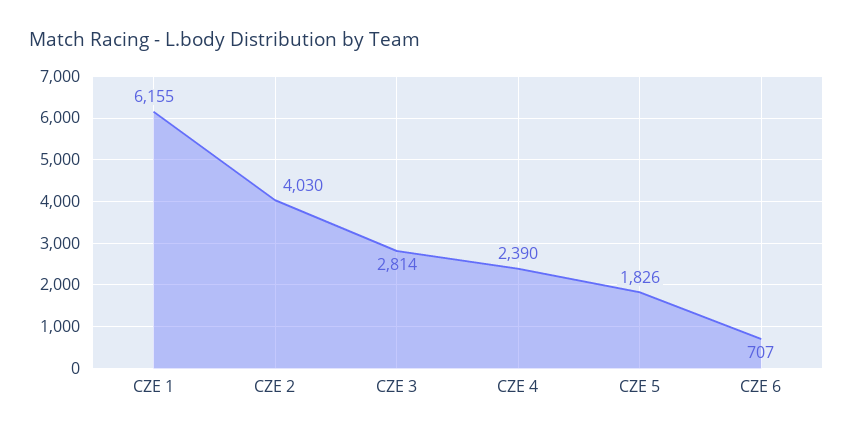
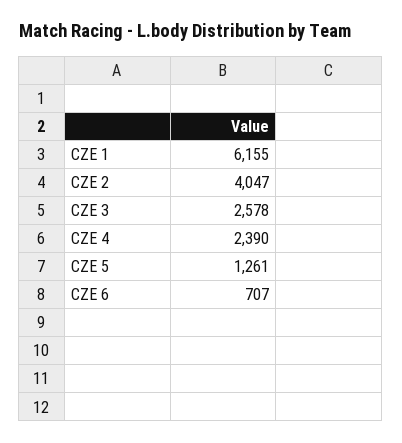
  {
    "CZE 1": 6155,
-   "CZE 2": 4030,
+   "CZE 2": 4047,
-   "CZE 3": 2814,
+   "CZE 3": 2578,
    "CZE 4": 2390,
-   "CZE 5": 1826,
+   "CZE 5": 1261,
    "CZE 6": 707
  }

